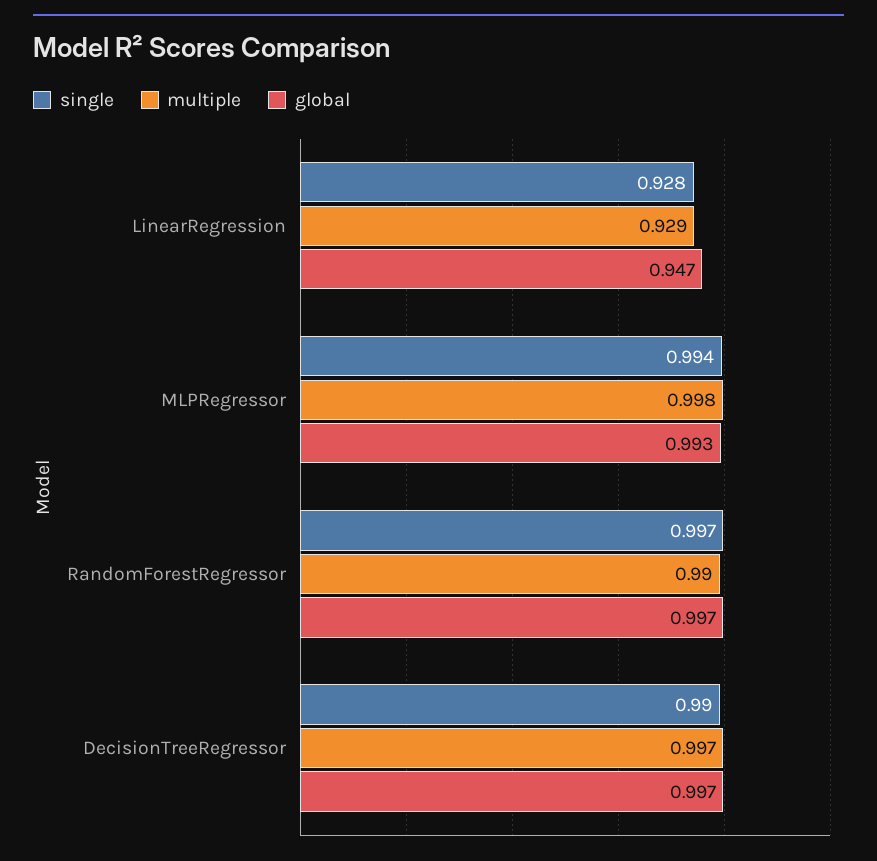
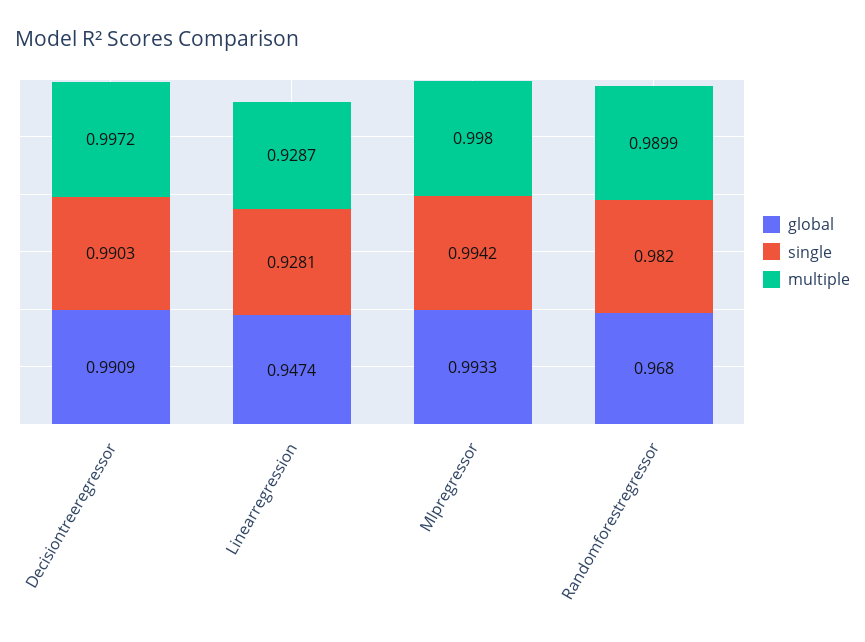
  {
    "single": {
      "LinearRegression": 0.9281,
      "MLPRegressor": 0.9942,
-     "RandomForestRegressor": 0.997,
+     "RandomForestRegressor": 0.982,
      "DecisionTreeRegressor": 0.9903
    },
    "multiple": {
      "LinearRegression": 0.9287,
      "MLPRegressor": 0.998,
      "RandomForestRegressor": 0.9899,
      "DecisionTreeRegressor": 0.9972
    },
    "global": {
      "LinearRegression": 0.9474,
      "MLPRegressor": 0.9933,
-     "RandomForestRegressor": 0.997,
+     "RandomForestRegressor": 0.968,
-     "DecisionTreeRegressor": 0.997
+     "DecisionTreeRegressor": 0.9909
    }
  }

